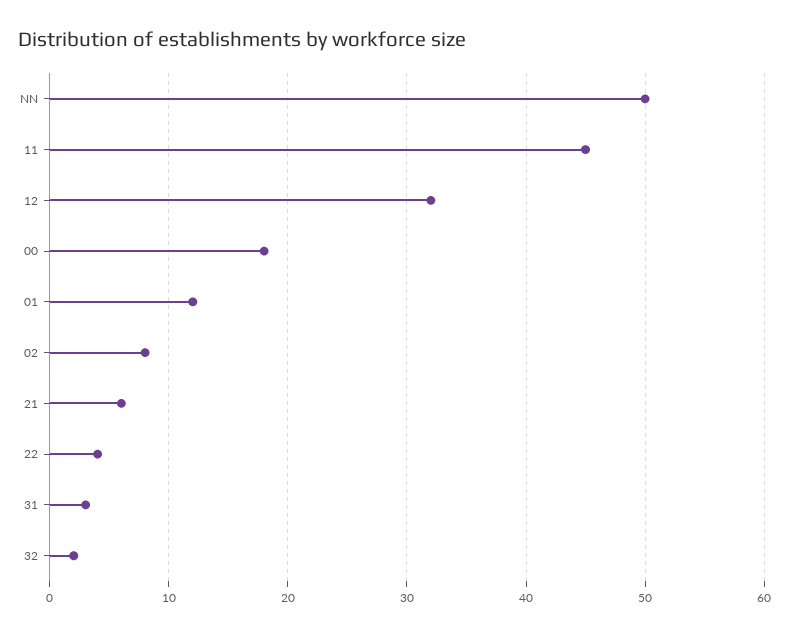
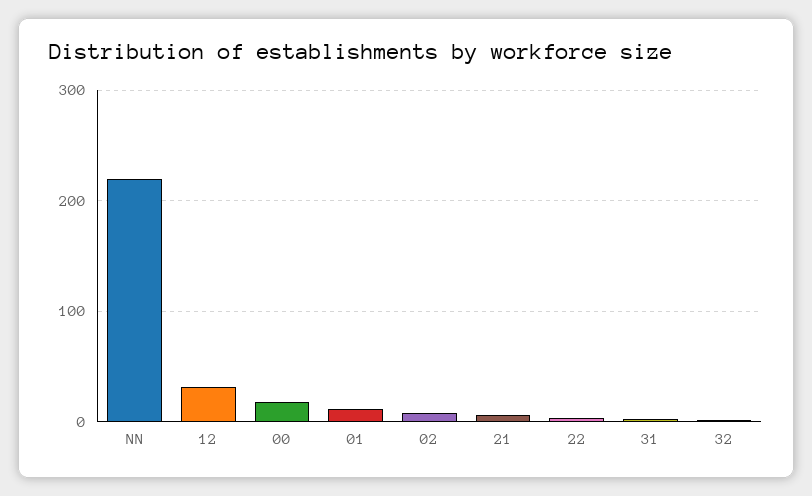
  {
-   "NN": 50,
+   "NN": 220,
-   "11": 45,
    "12": 32,
    "00": 18,
    "01": 12,
    "02": 8,
    "21": 6,
    "22": 4,
    "31": 3,
    "32": 2
  }

